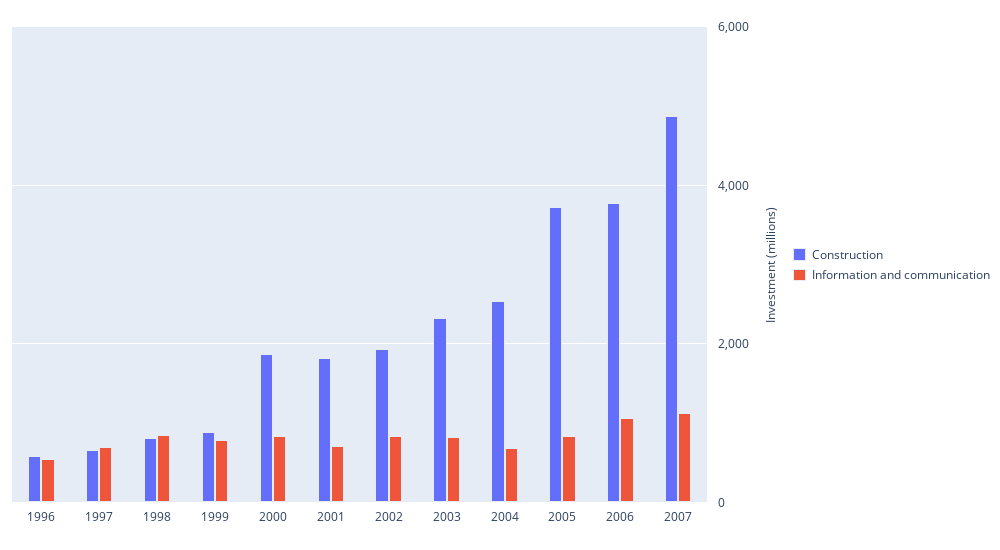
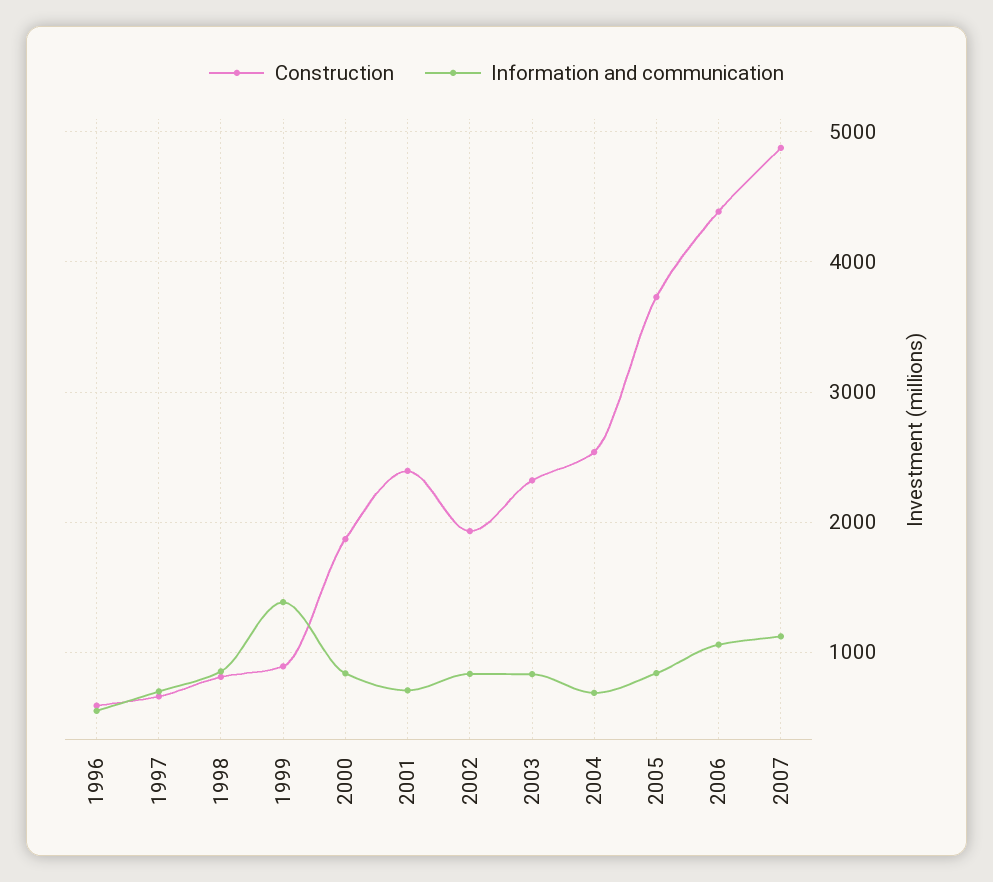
  {
    "Construction": {
      "1996": 600,
      "1997": 700,
      "1998": 800,
      "1999": 900,
      "2000": 1900,
-     "2001": 1800,
+     "2001": 2400,
      "2002": 1900,
      "2003": 2300,
      "2004": 2500,
      "2005": 3700,
-     "2006": 3800,
+     "2006": 4400,
      "2007": 4900
    },
    "Information and communication": {
      "1996": 500,
      "1997": 700,
      "1998": 900,
-     "1999": 800,
+     "1999": 1400,
      "2000": 800,
      "2001": 700,
      "2002": 800,
      "2003": 800,
      "2004": 700,
      "2005": 800,
      "2006": 1100,
      "2007": 1100
    }
  }

